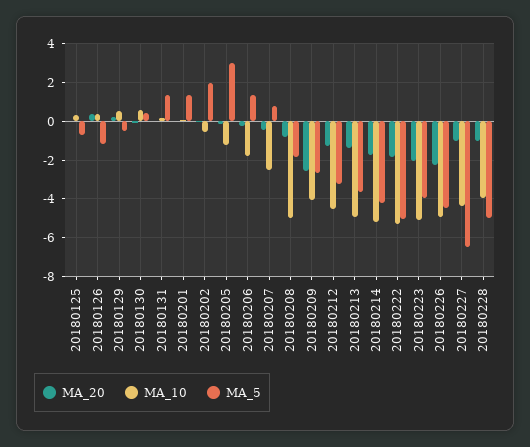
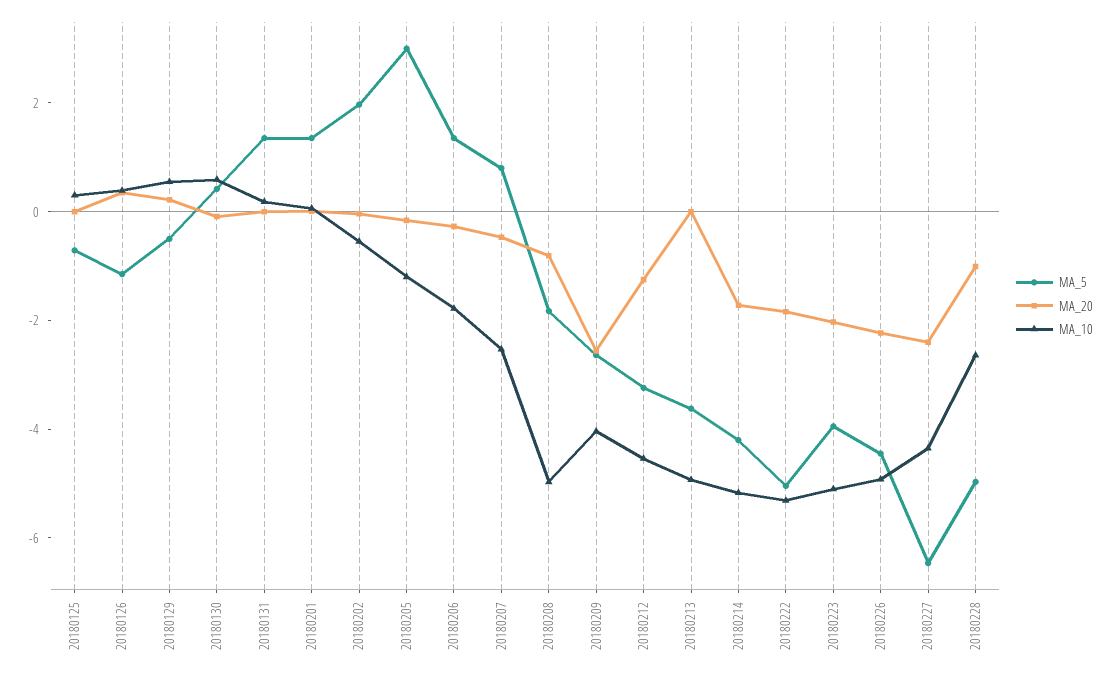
  {
    "MA_20": {
      "20180125": 0,
      "20180126": 0.5,
      "20180129": 0,
      "20180130": 0,
      "20180131": 0,
      "20180201": 0,
      "20180202": 0,
      "20180205": 0,
      "20180206": -0.5,
      "20180207": -0.5,
      "20180208": -1,
      "20180209": -2.5,
      "20180212": -1.5,
-     "20180213": -1.5,
+     "20180213": 0,
      "20180214": -1.5,
      "20180222": -2,
      "20180223": -2,
      "20180226": -2,
-     "20180227": -1,
+     "20180227": -2.5,
      "20180228": -1
    },
    "MA_10": {
      "20180125": 0.5,
      "20180126": 0.5,
      "20180129": 0.5,
      "20180130": 0.5,
      "20180131": 0,
      "20180201": 0,
      "20180202": -0.5,
      "20180205": -1,
      "20180206": -2,
      "20180207": -2.5,
      "20180208": -5,
      "20180209": -4,
      "20180212": -4.5,
      "20180213": -5,
      "20180214": -5,
      "20180222": -5.5,
      "20180223": -5,
      "20180226": -5,
      "20180227": -4.5,
-     "20180228": -4
+     "20180228": -2.5
    },
    "MA_5": {
      "20180125": -0.5,
      "20180126": -1,
      "20180129": -0.5,
      "20180130": 0.5,
      "20180131": 1.5,
      "20180201": 1.5,
      "20180202": 2,
      "20180205": 3,
      "20180206": 1.5,
      "20180207": 1,
      "20180208": -2,
      "20180209": -2.5,
      "20180212": -3,
      "20180213": -3.5,
      "20180214": -4,
      "20180222": -5,
      "20180223": -4,
      "20180226": -4.5,
      "20180227": -6.5,
      "20180228": -5
    }
  }

